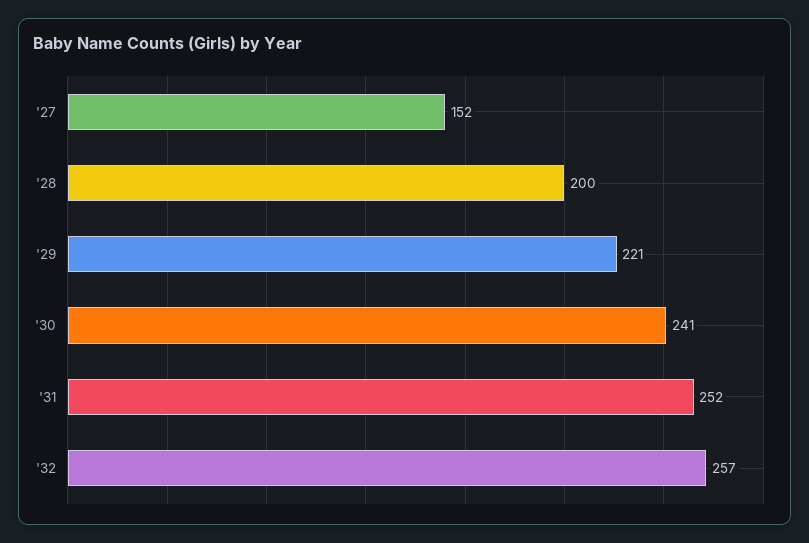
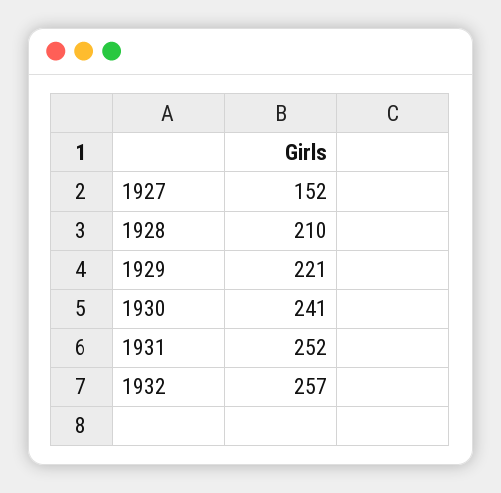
  {
    "'27": 152,
-   "'28": 200,
+   "'28": 210,
    "'29": 221,
    "'30": 241,
    "'31": 252,
    "'32": 257
  }

